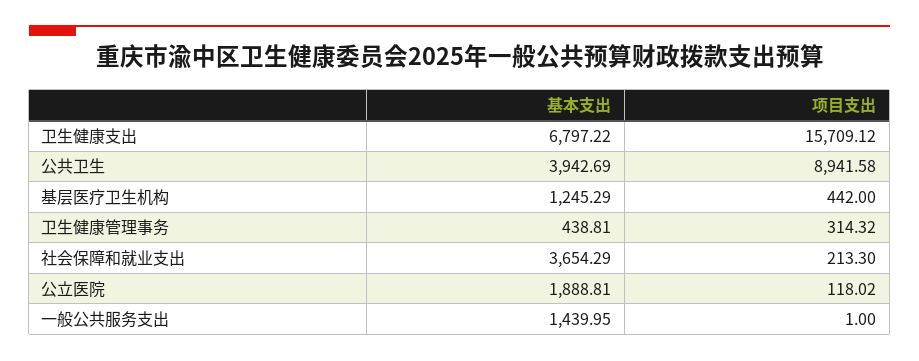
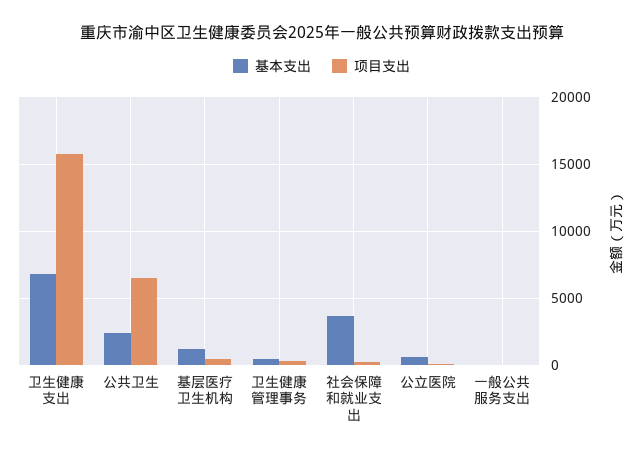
  {
    "基本支出": {
      "卫生健康支出": 6797.22,
-     "公共卫生": 3942.69,
+     "公共卫生": 2500,
      "基层医疗卫生机构": 1245.29,
      "卫生健康管理事务": 438.81,
      "社会保障和就业支出": 3654.29,
-     "公立医院": 1888.81,
+     "公立医院": 500,
-     "一般公共服务支出": 1439.95
+     "一般公共服务支出": 0
    },
    "项目支出": {
      "卫生健康支出": 15709.12,
-     "公共卫生": 8941.58,
+     "公共卫生": 6500,
      "基层医疗卫生机构": 442,
      "卫生健康管理事务": 314.32,
      "社会保障和就业支出": 213.3,
      "公立医院": 118.02,
      "一般公共服务支出": 1
    }
  }

